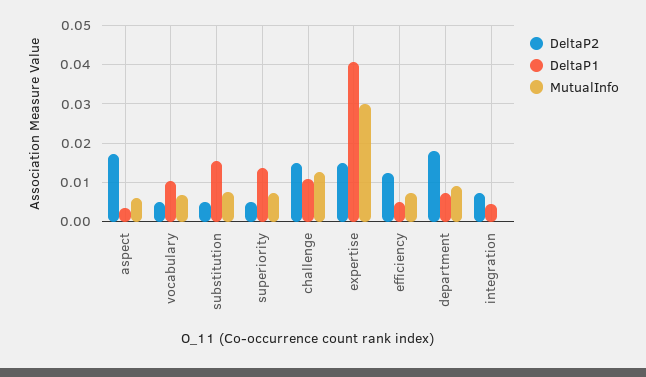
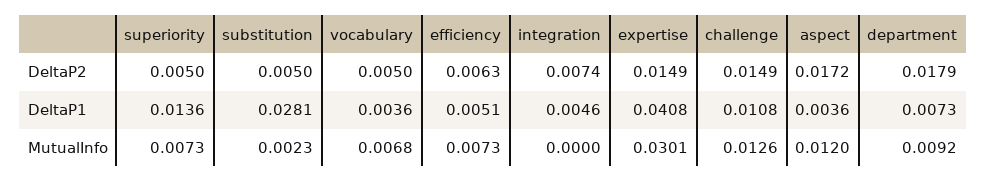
  {
    "DeltaP2": {
      "aspect": 0.0172,
      "vocabulary": 0.005,
      "substitution": 0.005,
      "superiority": 0.005,
      "challenge": 0.0149,
      "expertise": 0.0149,
-     "efficiency": 0.012,
+     "efficiency": 0.0063,
      "department": 0.0179,
      "integration": 0.0074
    },
    "DeltaP1": {
      "aspect": 0.0036,
-     "vocabulary": 0.01,
+     "vocabulary": 0.0036,
-     "substitution": 0.016,
+     "substitution": 0.0281,
      "superiority": 0.0136,
      "challenge": 0.0108,
      "expertise": 0.0408,
      "efficiency": 0.0051,
      "department": 0.0073,
      "integration": 0.0046
    },
    "MutualInfo": {
-     "aspect": 0.006,
+     "aspect": 0.012,
      "vocabulary": 0.0068,
-     "substitution": 0.008,
+     "substitution": 0.0023,
      "superiority": 0.0073,
      "challenge": 0.0126,
      "expertise": 0.0301,
      "efficiency": 0.0073,
      "department": 0.0092,
      "integration": 0
    }
  }

